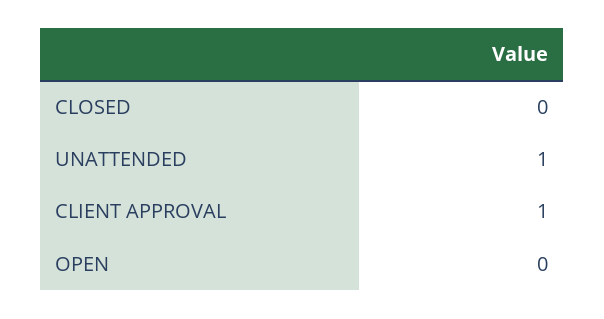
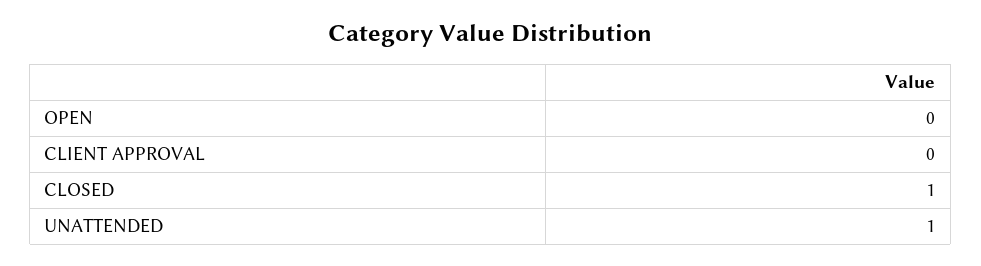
  {
-   "CLOSED": 0,
+   "CLOSED": 1,
    "UNATTENDED": 1,
-   "CLIENT APPROVAL": 1,
+   "CLIENT APPROVAL": 0,
    "OPEN": 0
  }

